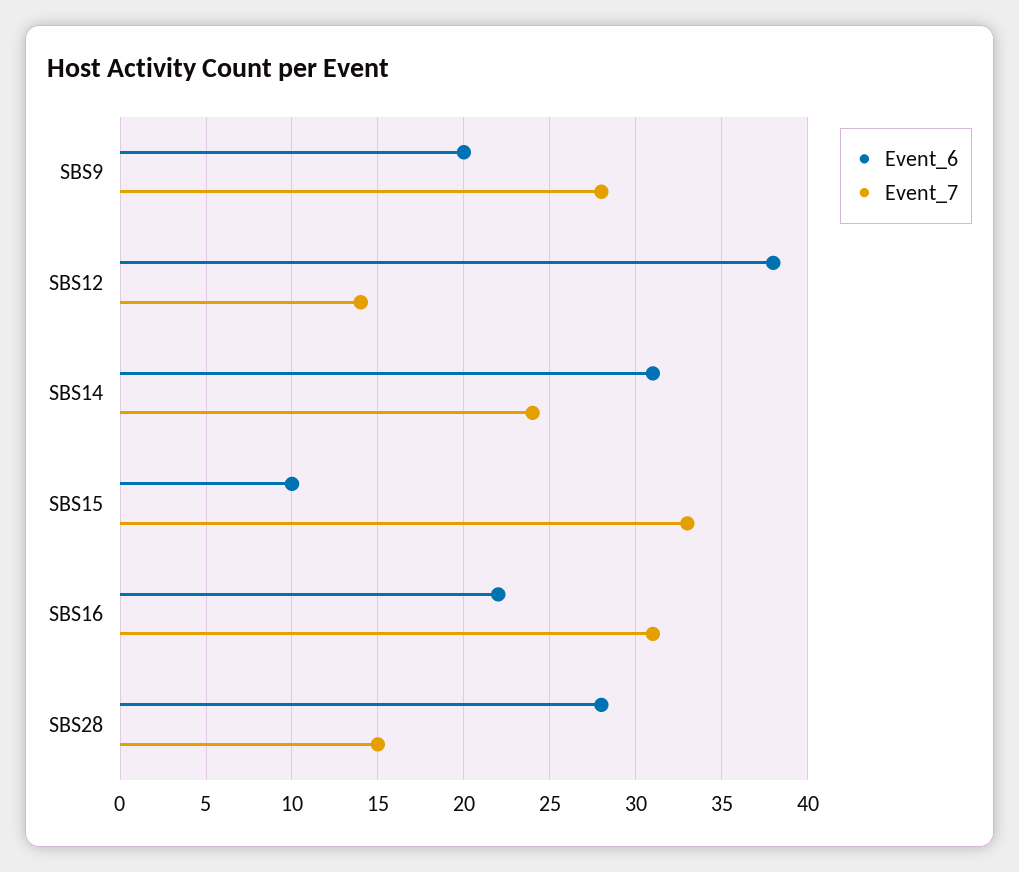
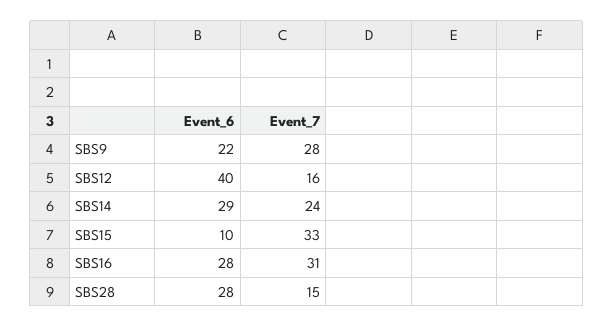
  {
    "Event_6": {
-     "SBS9": 20,
+     "SBS9": 22,
-     "SBS12": 38,
+     "SBS12": 40,
-     "SBS14": 31,
+     "SBS14": 29,
      "SBS15": 10,
-     "SBS16": 22,
+     "SBS16": 28,
      "SBS28": 28
    },
    "Event_7": {
      "SBS9": 28,
-     "SBS12": 14,
+     "SBS12": 16,
      "SBS14": 24,
      "SBS15": 33,
      "SBS16": 31,
      "SBS28": 15
    }
  }

